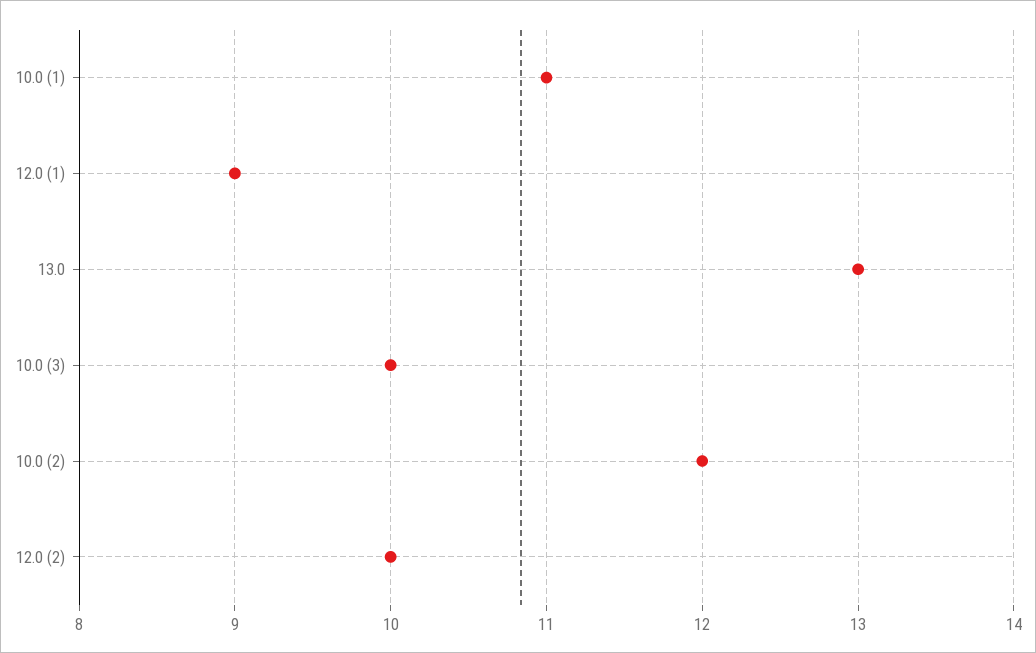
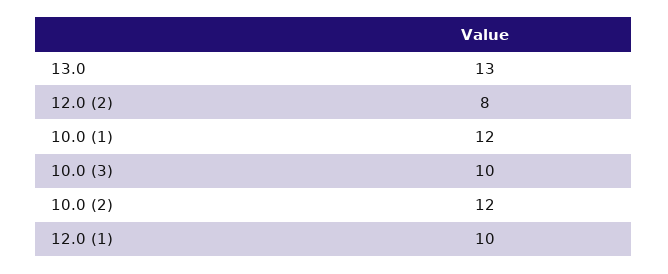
  {
-   "10.0 (1)": 11,
+   "10.0 (1)": 12,
-   "12.0 (1)": 9,
+   "12.0 (1)": 10,
    "13.0": 13,
    "10.0 (3)": 10,
    "10.0 (2)": 12,
-   "12.0 (2)": 10
+   "12.0 (2)": 8
  }

